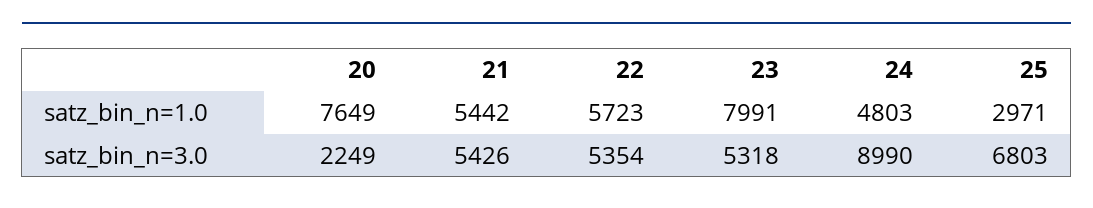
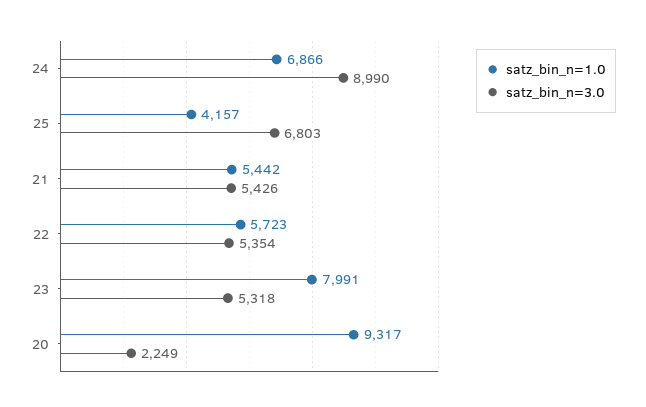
  {
    "satz_bin_n=1.0": {
-     "20": 7649,
+     "20": 9317,
      "21": 5442,
      "22": 5723,
      "23": 7991,
-     "24": 4803,
+     "24": 6866,
-     "25": 2971
+     "25": 4157
    },
    "satz_bin_n=3.0": {
      "20": 2249,
      "21": 5426,
      "22": 5354,
      "23": 5318,
      "24": 8990,
      "25": 6803
    }
  }

